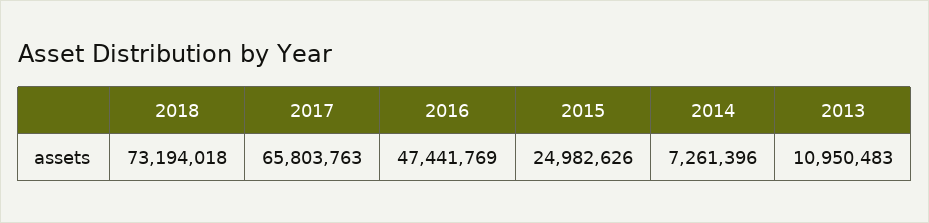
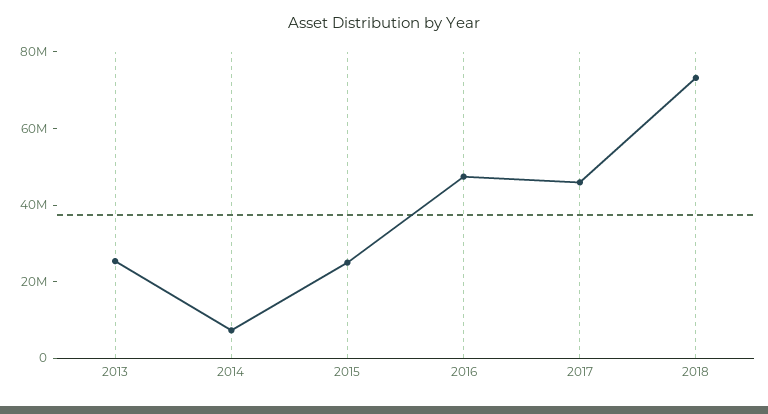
  {
    "2018": 73194018,
-   "2017": 65803763,
+   "2017": 45000000,
    "2016": 47441769,
    "2015": 24982626,
    "2014": 7261396,
-   "2013": 10950483
+   "2013": 25000000
  }

